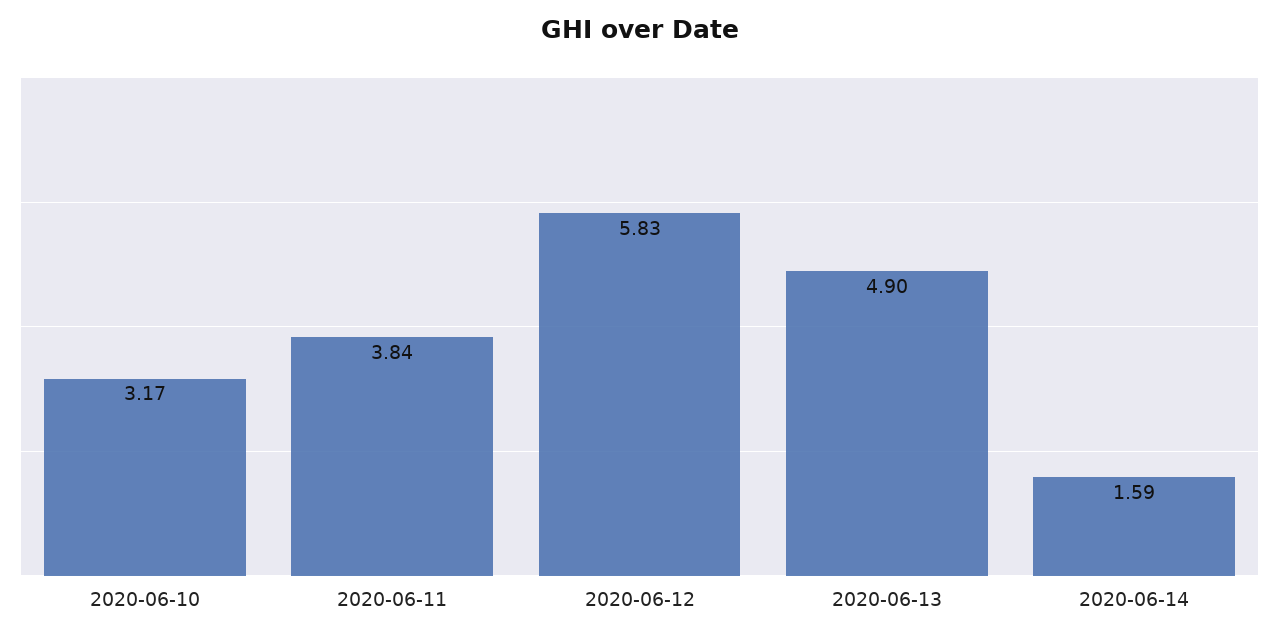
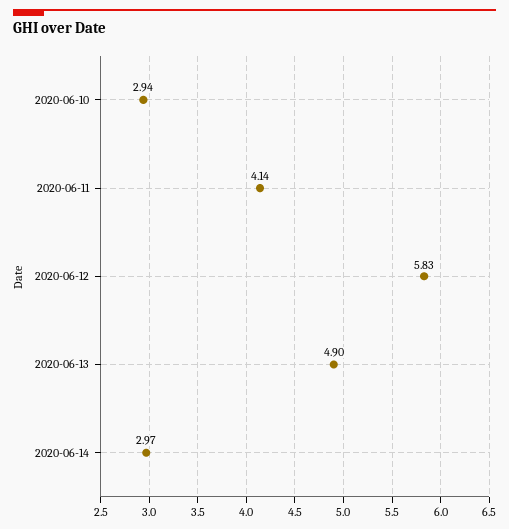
  {
-   "2020-06-10": 3.17,
+   "2020-06-10": 2.94,
-   "2020-06-11": 3.84,
+   "2020-06-11": 4.14,
    "2020-06-12": 5.83,
    "2020-06-13": 4.9,
-   "2020-06-14": 1.59
+   "2020-06-14": 2.97
  }

